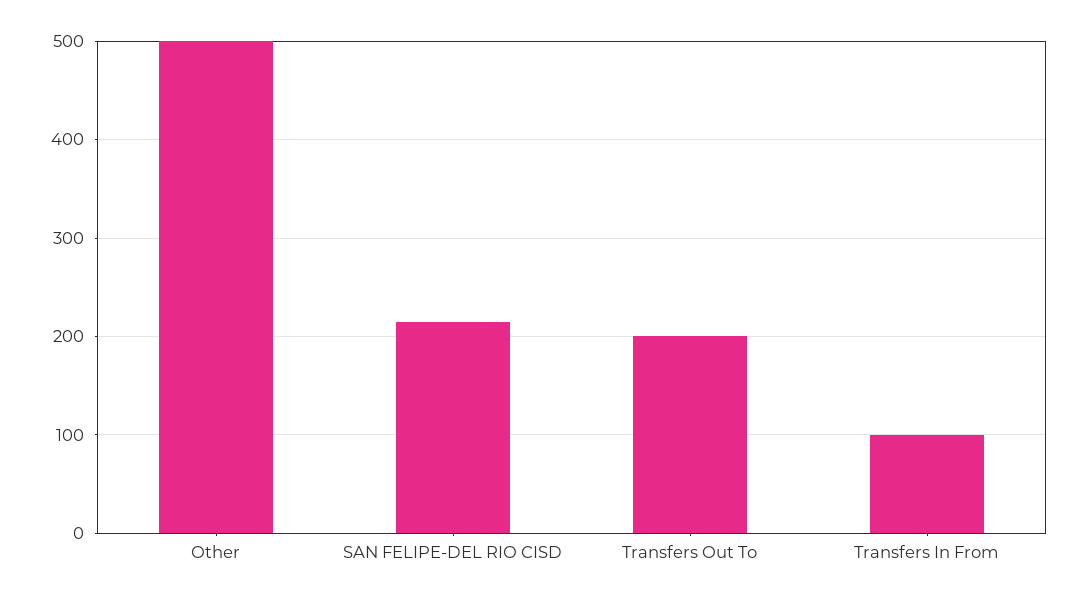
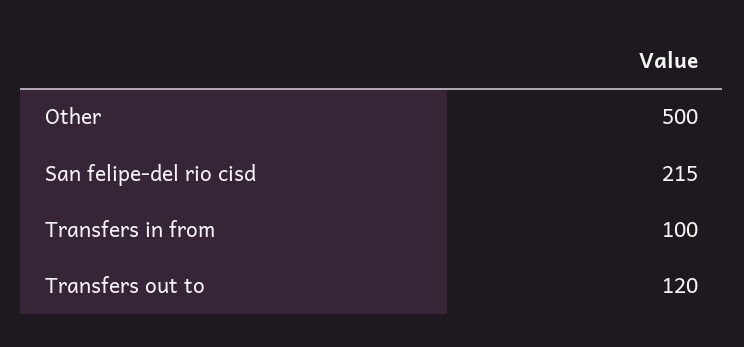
  {
    "Other": 500,
    "SAN FELIPE-DEL RIO CISD": 215,
-   "Transfers Out To": 200,
+   "Transfers Out To": 120,
    "Transfers In From": 100
  }

